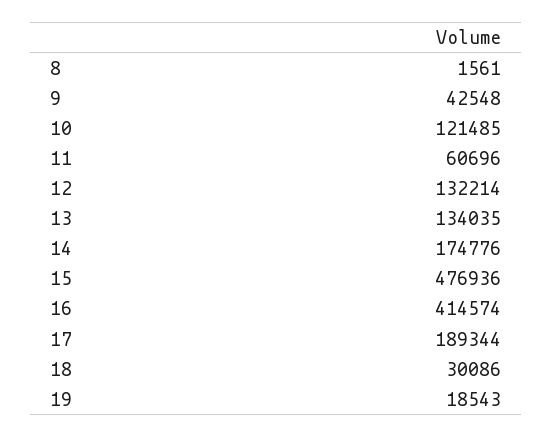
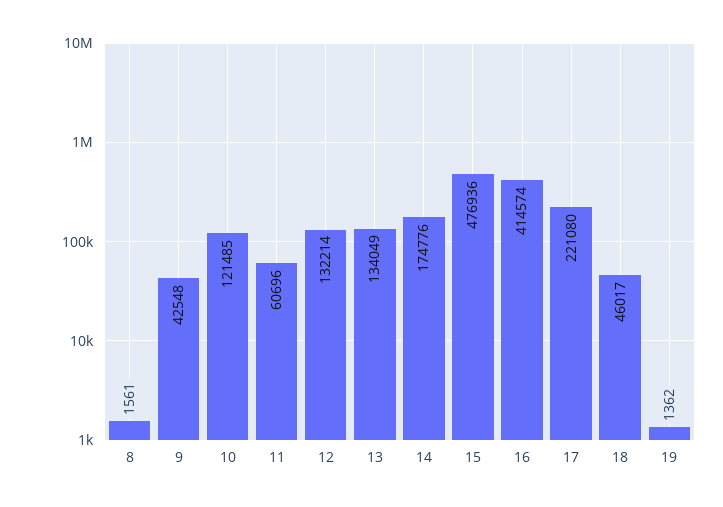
  {
    "8": 1561,
    "9": 42548,
    "10": 121485,
    "11": 60696,
    "12": 132214,
-   "13": 134035,
+   "13": 134049,
    "14": 174776,
    "15": 476936,
    "16": 414574,
-   "17": 189344,
+   "17": 221080,
-   "18": 30086,
+   "18": 46017,
-   "19": 18543
+   "19": 1362
  }

